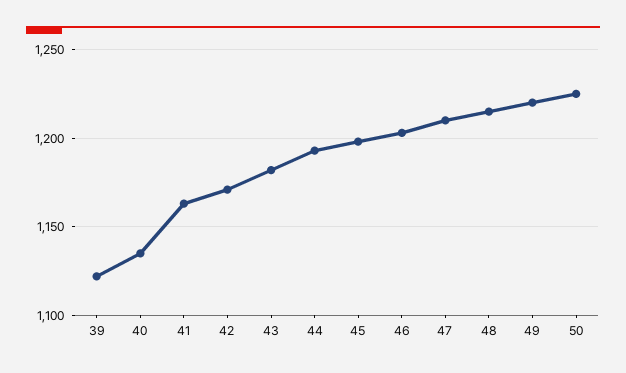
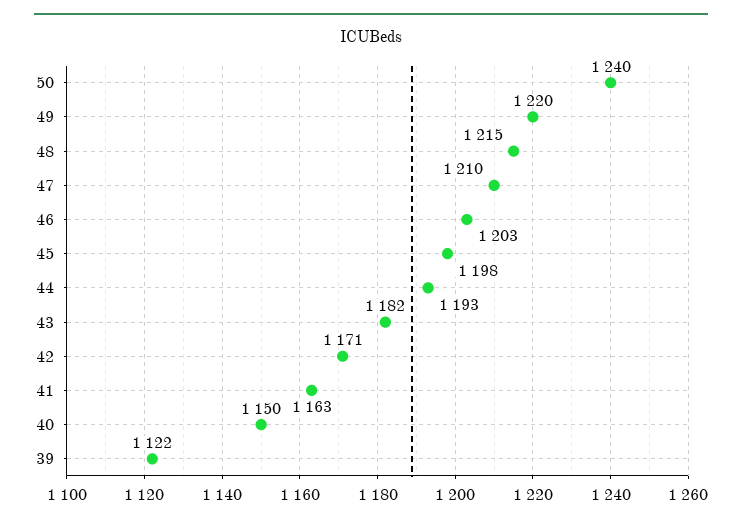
  {
    "39": 1122,
-   "40": 1135,
+   "40": 1150,
    "41": 1163,
    "42": 1171,
    "43": 1182,
    "44": 1193,
    "45": 1198,
    "46": 1203,
    "47": 1210,
    "48": 1215,
    "49": 1220,
-   "50": 1225
+   "50": 1240
  }

